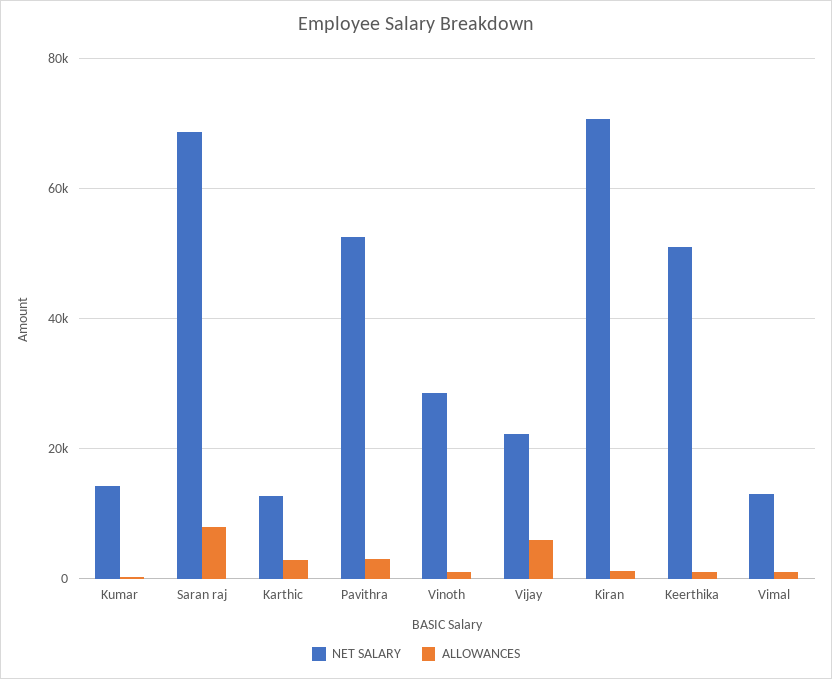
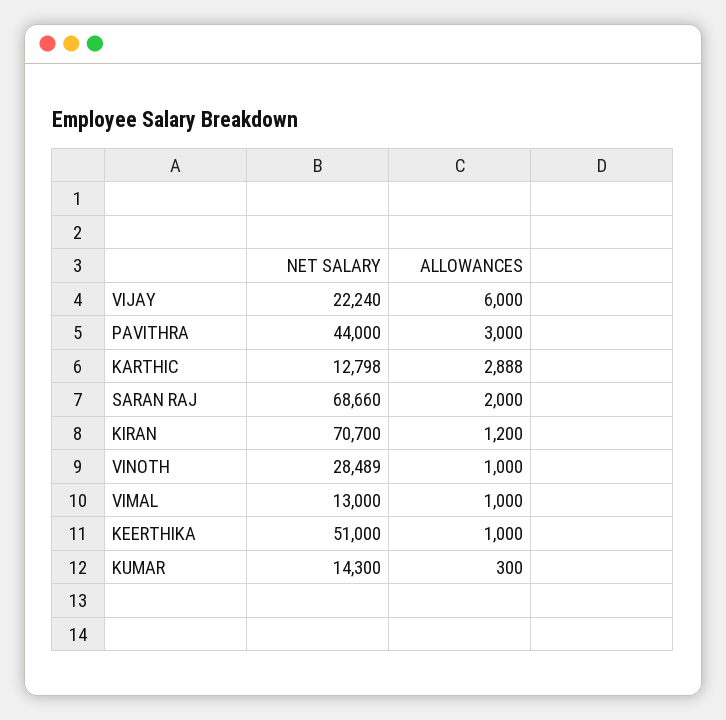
  {
    "NET SALARY": {
      "Kumar": 14300,
      "Saran raj": 68660,
      "Karthic": 12798,
-     "Pavithra": 52000,
+     "Pavithra": 44000,
      "Vinoth": 28489,
      "Vijay": 22240,
      "Kiran": 70700,
      "Keerthika": 51000,
      "Vimal": 13000
    },
    "ALLOWANCES": {
      "Kumar": 300,
-     "Saran raj": 8000,
+     "Saran raj": 2000,
      "Karthic": 2888,
      "Pavithra": 3000,
      "Vinoth": 1000,
      "Vijay": 6000,
      "Kiran": 1200,
      "Keerthika": 1000,
      "Vimal": 1000
    }
  }

